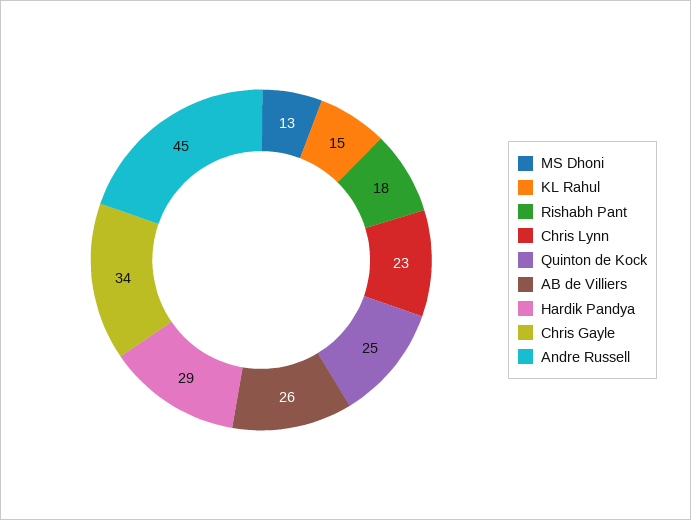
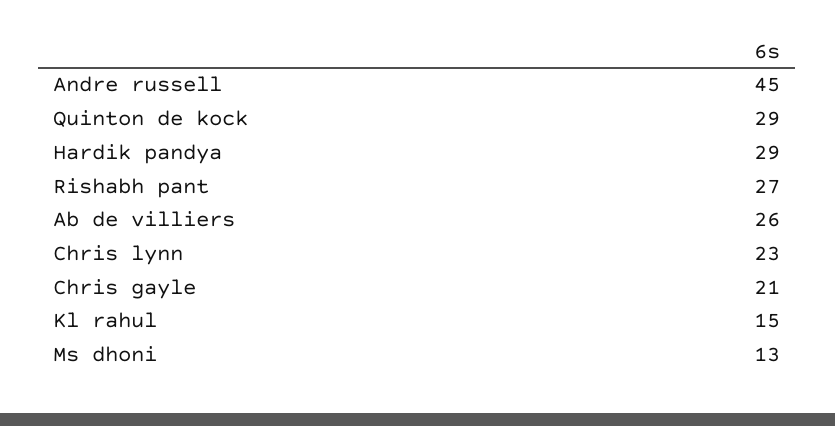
  {
    "MS Dhoni": 13,
    "KL Rahul": 15,
-   "Rishabh Pant": 18,
+   "Rishabh Pant": 27,
    "Chris Lynn": 23,
-   "Quinton de Kock": 25,
+   "Quinton de Kock": 29,
    "AB de Villiers": 26,
    "Hardik Pandya": 29,
-   "Chris Gayle": 34,
+   "Chris Gayle": 21,
    "Andre Russell": 45
  }

